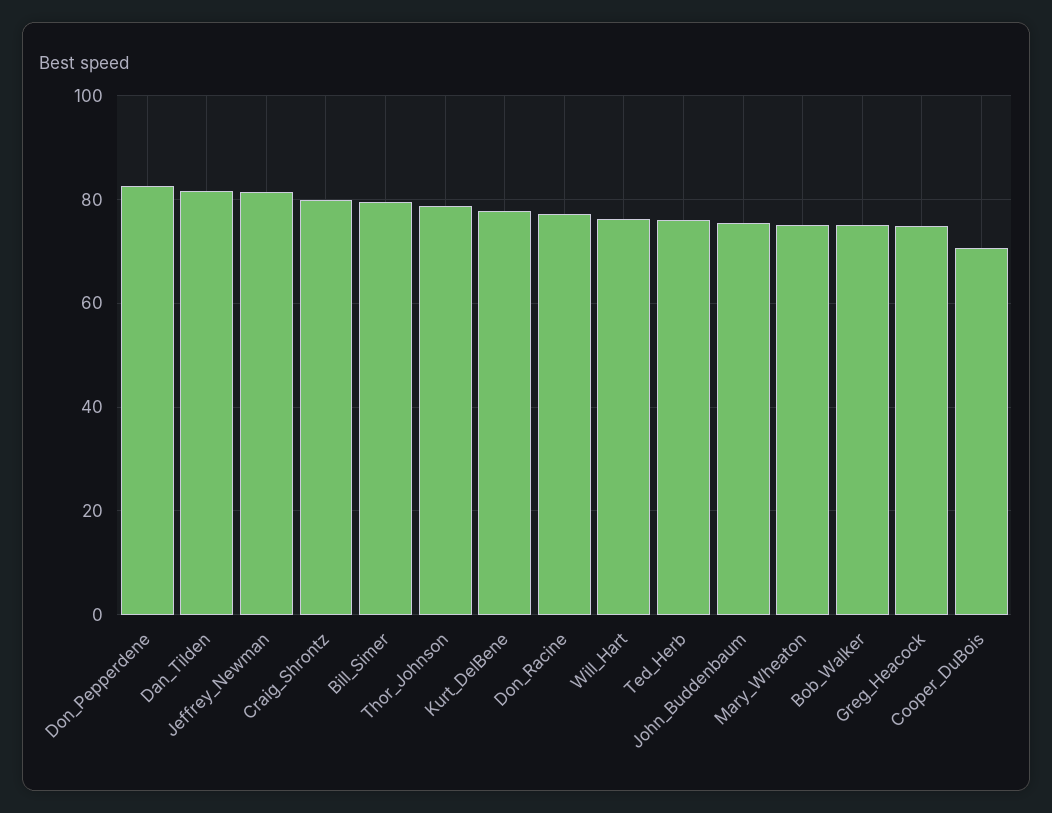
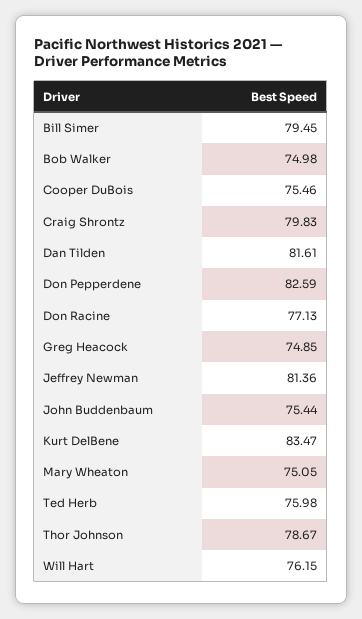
  {
    "Don_Pepperdene": 82.59,
    "Dan_Tilden": 81.61,
    "Jeffrey_Newman": 81.36,
    "Craig_Shrontz": 79.83,
    "Bill_Simer": 79.45,
    "Thor_Johnson": 78.67,
-   "Kurt_DelBene": 78,
+   "Kurt_DelBene": 83.47,
    "Don_Racine": 77.13,
    "Will_Hart": 76.15,
    "Ted_Herb": 75.98,
    "John_Buddenbaum": 75.44,
    "Mary_Wheaton": 75.05,
    "Bob_Walker": 74.98,
    "Greg_Heacock": 74.85,
-   "Cooper_DuBois": 70
+   "Cooper_DuBois": 75.46
  }

